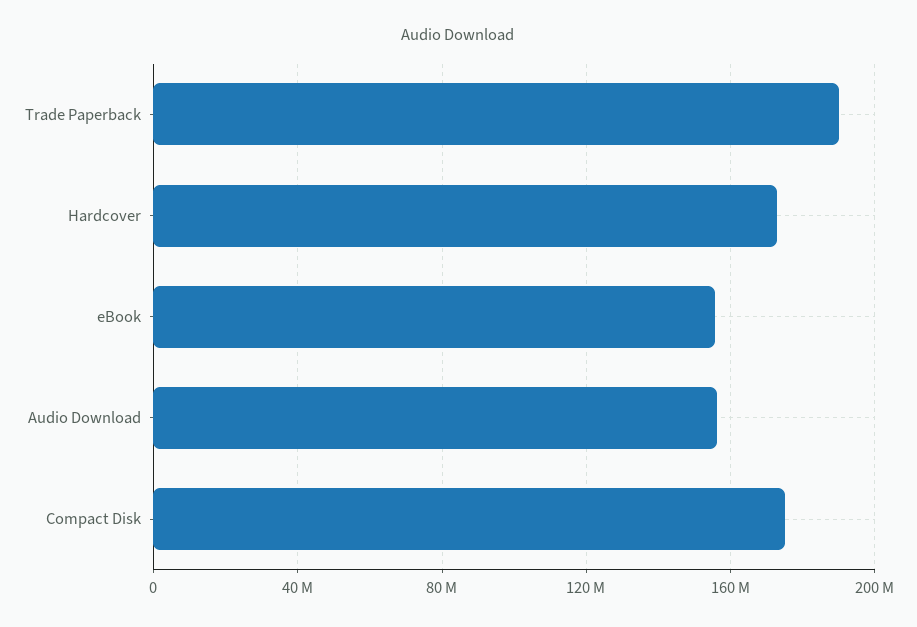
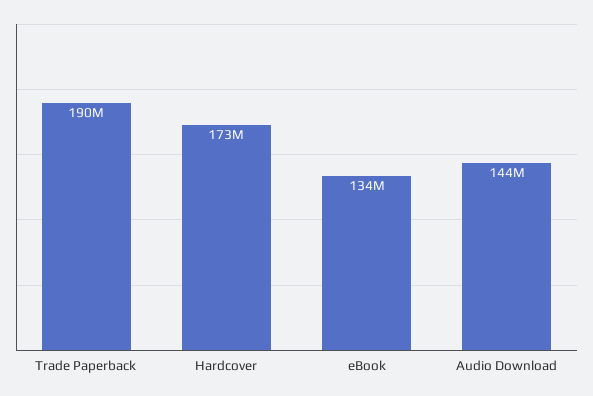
  {
    "Trade Paperback": 190000000,
    "Hardcover": 173000000,
-   "eBook": 155000000,
+   "eBook": 134000000,
-   "Audio Download": 155000000,
+   "Audio Download": 144000000
-   "Compact Disk": 175000000
  }

